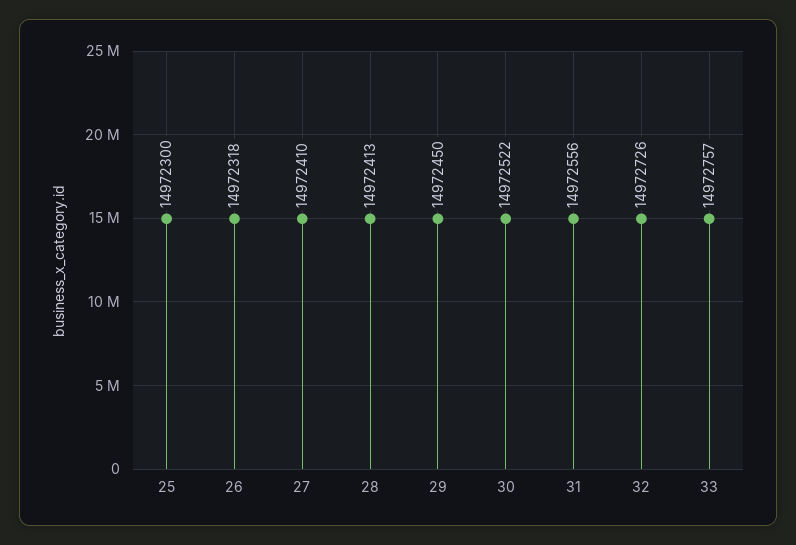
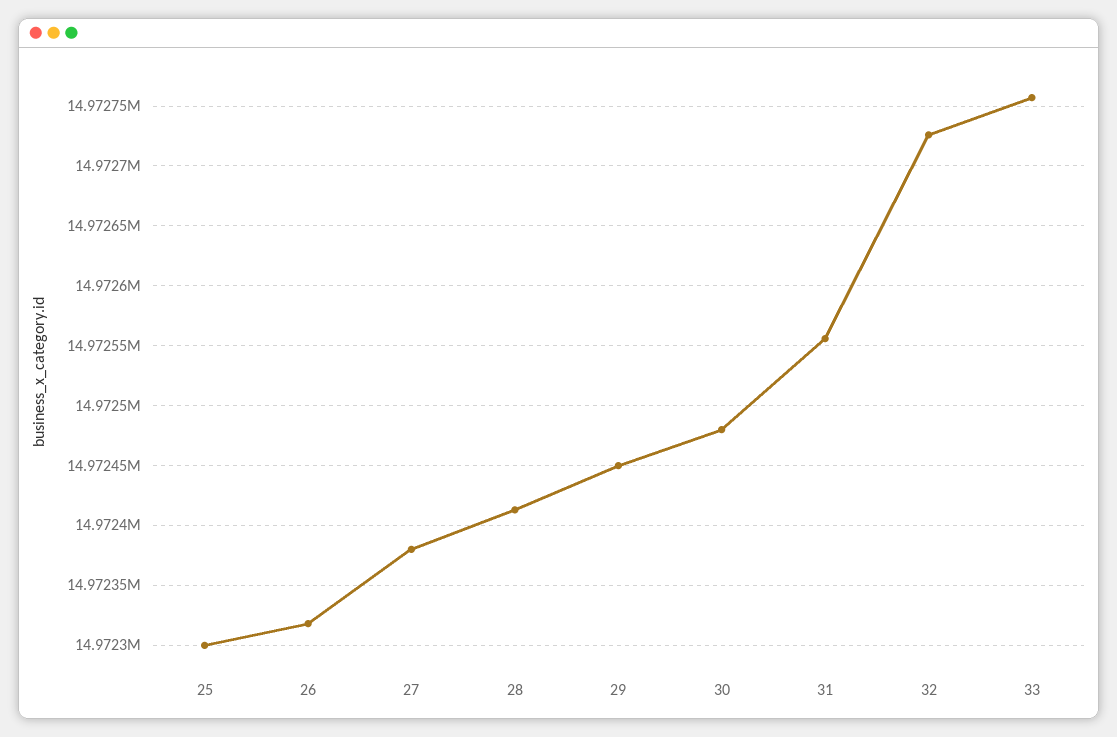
  {
    "25": 14972300,
    "26": 14972318,
-   "27": 14972410,
+   "27": 14972380,
    "28": 14972413,
    "29": 14972450,
-   "30": 14972522,
+   "30": 14972480,
    "31": 14972556,
    "32": 14972726,
    "33": 14972757
  }

